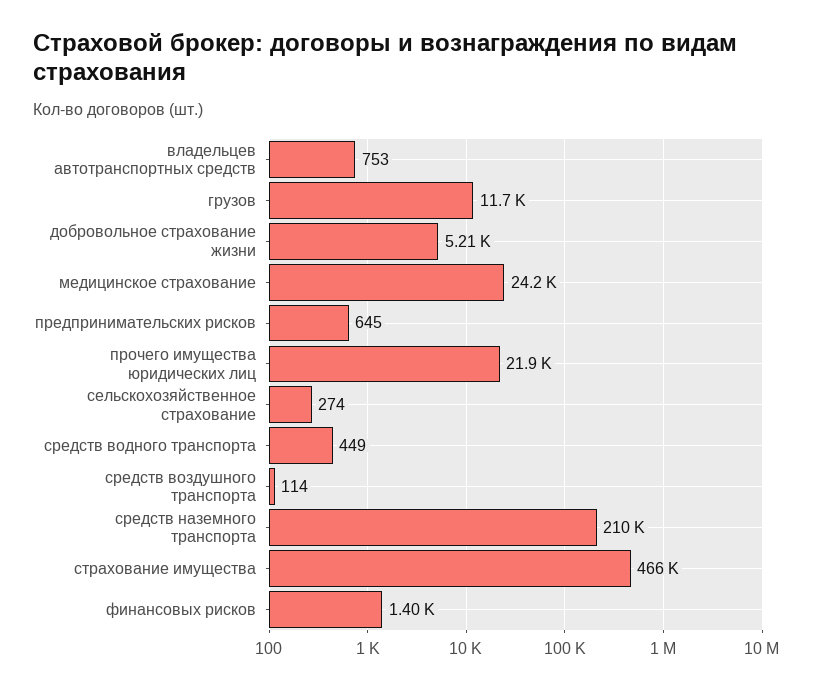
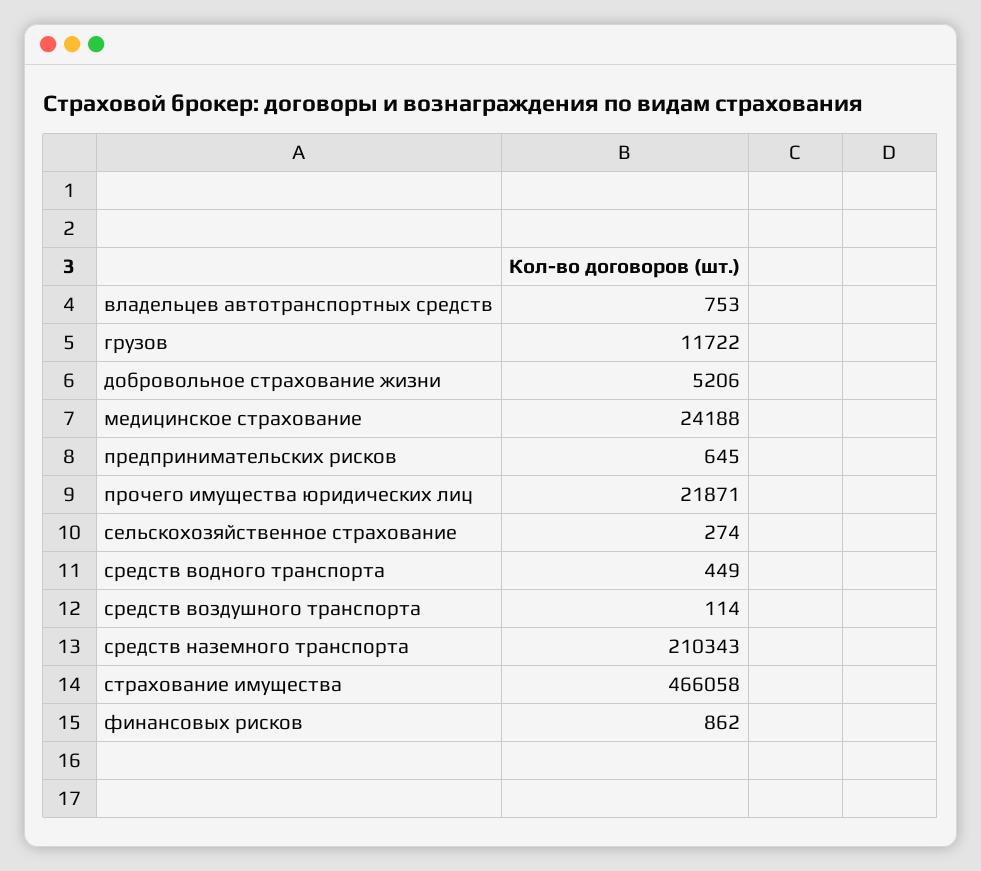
  {
    "владельцев автотранспортных средств": 753,
    "грузов": 11722,
    "добровольное страхование жизни": 5206,
    "медицинское страхование": 24188,
    "предпринимательских рисков": 645,
    "прочего имущества юридических лиц": 21871,
    "сельскохозяйственное страхование": 274,
    "средств водного транспорта": 449,
    "средств воздушного транспорта": 114,
    "средств наземного транспорта": 210343,
    "страхование имущества": 466058,
-   "финансовых рисков": 1400
+   "финансовых рисков": 862
  }

